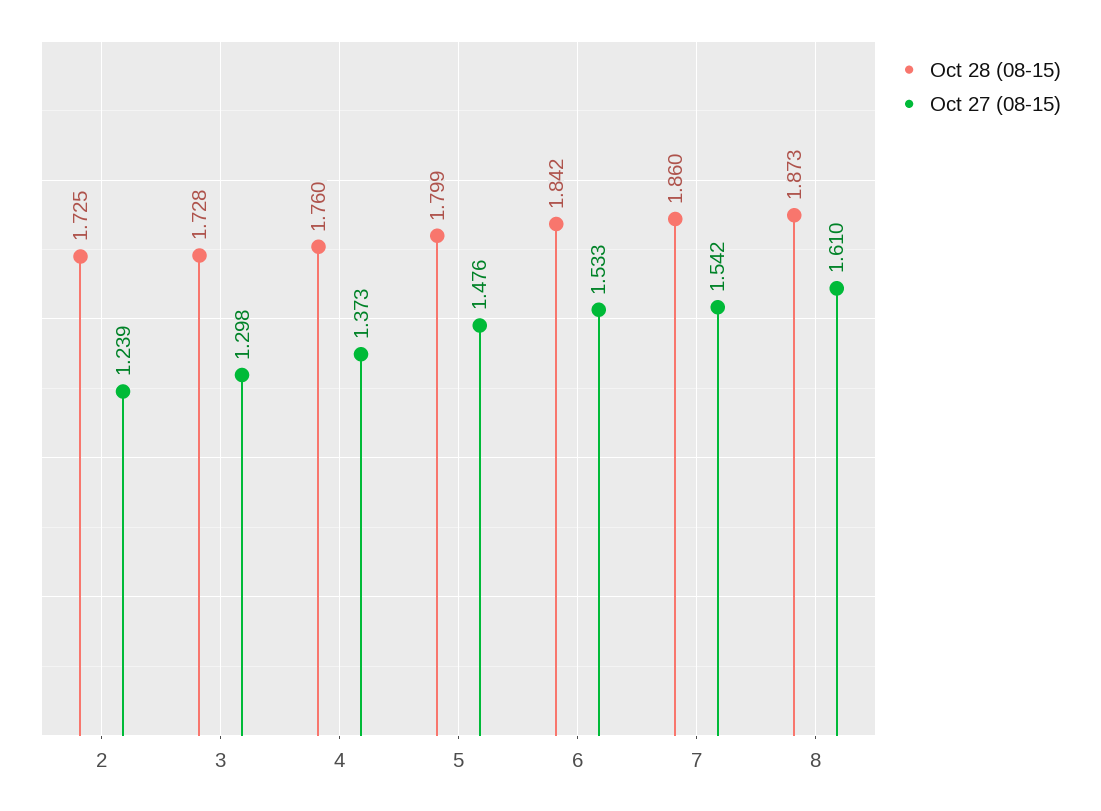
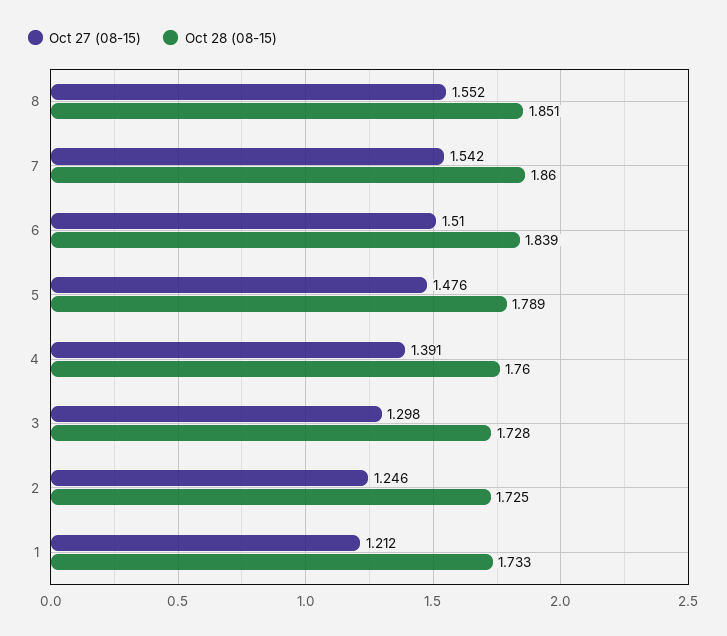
  {
    "Oct 28 (08-15)": {
      "2": 1.725,
      "3": 1.728,
      "4": 1.76,
-     "5": 1.799,
+     "5": 1.789,
-     "6": 1.842,
+     "6": 1.839,
      "7": 1.86,
-     "8": 1.873
+     "8": 1.851,
+     "1": 1.733
    },
    "Oct 27 (08-15)": {
-     "2": 1.239,
+     "2": 1.246,
      "3": 1.298,
-     "4": 1.373,
+     "4": 1.391,
      "5": 1.476,
-     "6": 1.533,
+     "6": 1.51,
      "7": 1.542,
-     "8": 1.61
+     "8": 1.552,
+     "1": 1.212
    }
  }

